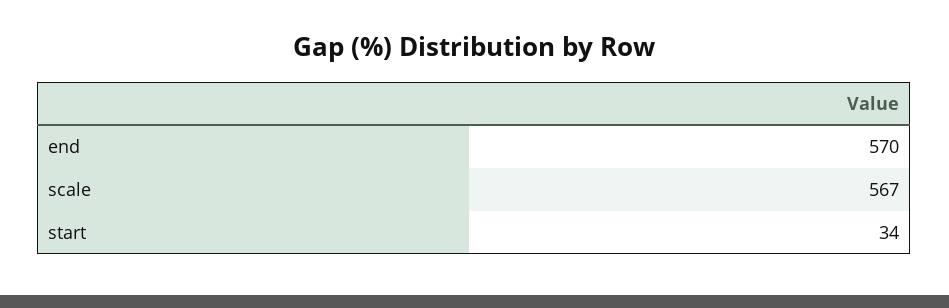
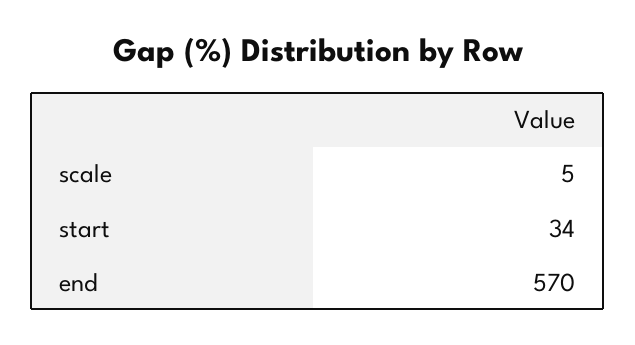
  {
    "end": 570,
-   "scale": 567,
+   "scale": 5,
    "start": 34
  }

